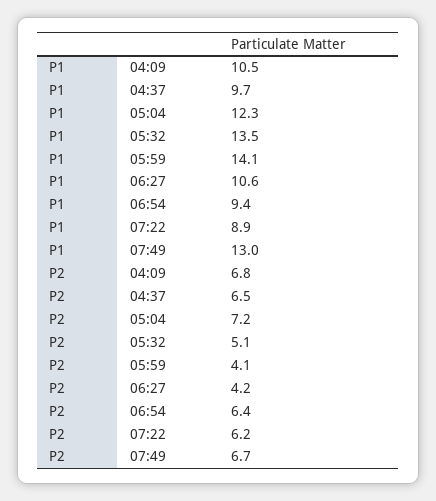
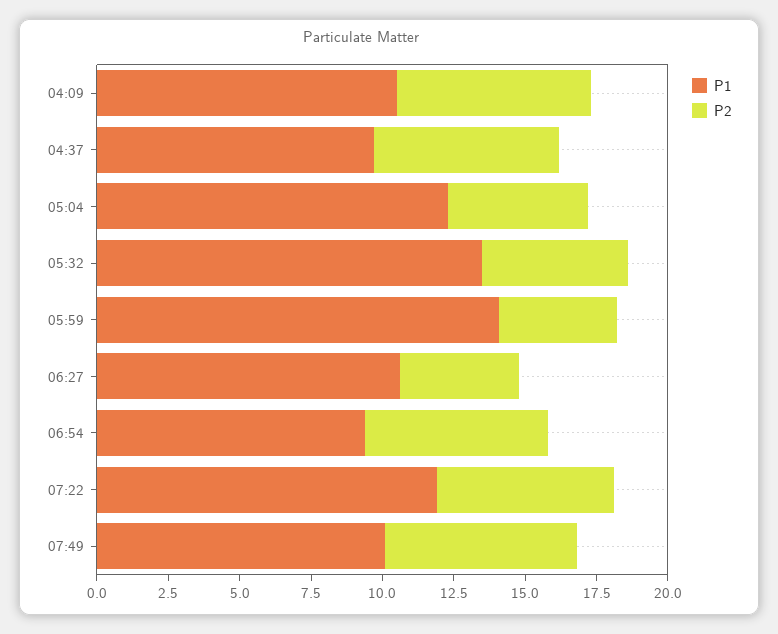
  {
    "P1": {
      "04:09": 10.5,
      "04:37": 9.7,
      "05:04": 12.3,
      "05:32": 13.5,
      "05:59": 14.1,
      "06:27": 10.6,
      "06:54": 9.4,
-     "07:22": 8.9,
+     "07:22": 12,
-     "07:49": 13
+     "07:49": 10
    },
    "P2": {
      "04:09": 6.8,
      "04:37": 6.5,
-     "05:04": 7.2,
+     "05:04": 5,
      "05:32": 5.1,
      "05:59": 4.1,
      "06:27": 4.2,
      "06:54": 6.4,
      "07:22": 6.2,
      "07:49": 6.7
    }
  }

